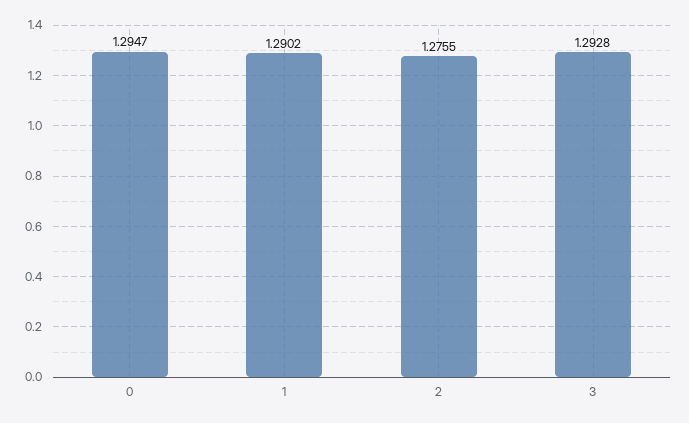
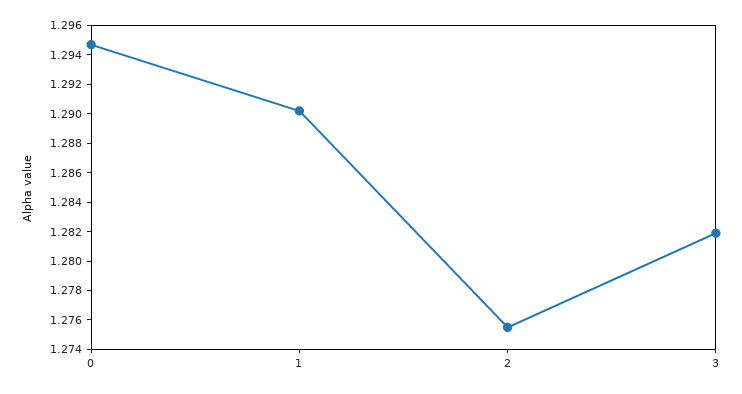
  {
    "0": 1.2947,
    "1": 1.2902,
    "2": 1.2755,
-   "3": 1.2928
+   "3": 1.282
  }

